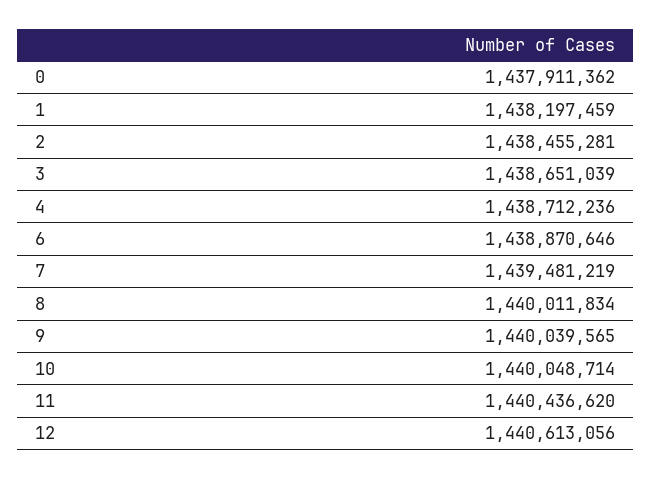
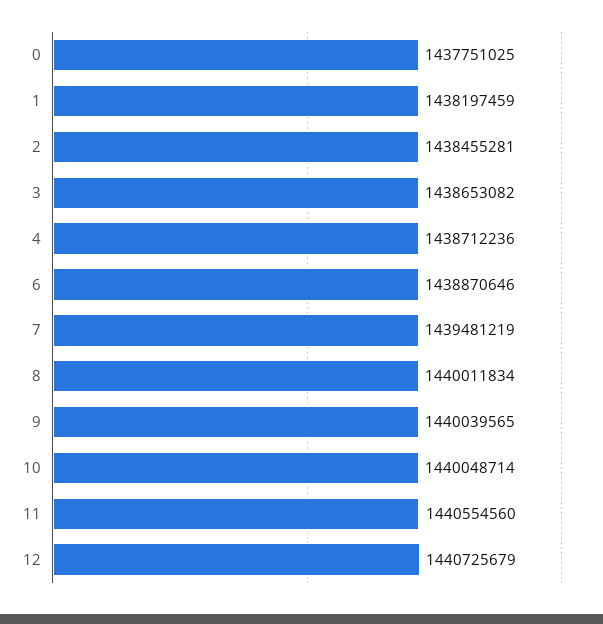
  {
-   "0": 1437911362,
+   "0": 1437751025,
    "1": 1438197459,
    "2": 1438455281,
-   "3": 1438651039,
+   "3": 1438653082,
    "4": 1438712236,
    "6": 1438870646,
    "7": 1439481219,
    "8": 1440011834,
    "9": 1440039565,
    "10": 1440048714,
-   "11": 1440436620,
+   "11": 1440554560,
-   "12": 1440613056
+   "12": 1440725679
  }

